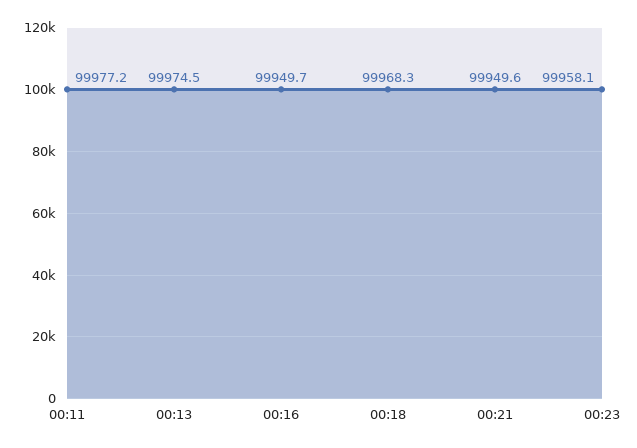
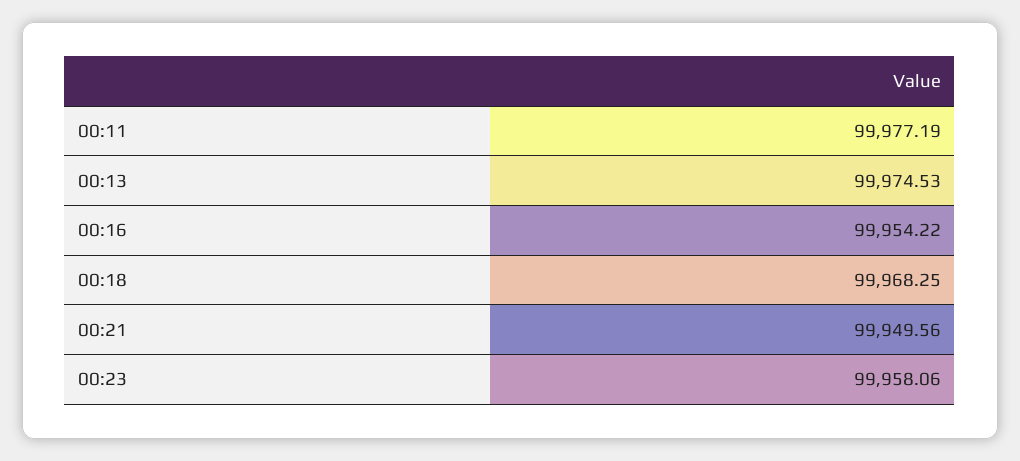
  {
    "00:11": 99977.19,
    "00:13": 99974.53,
-   "00:16": 99949.7,
+   "00:16": 99954.22,
    "00:18": 99968.25,
    "00:21": 99949.56,
    "00:23": 99958.06
  }

